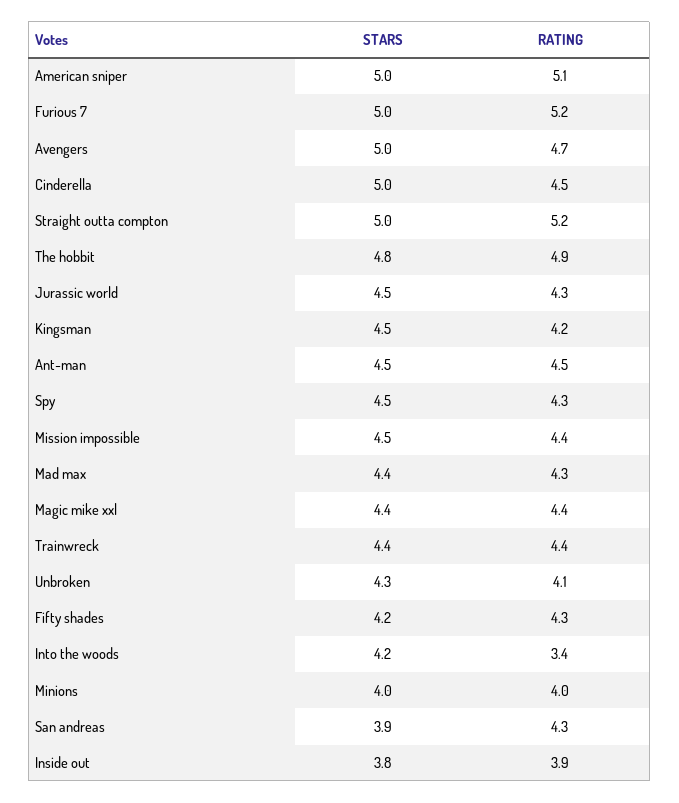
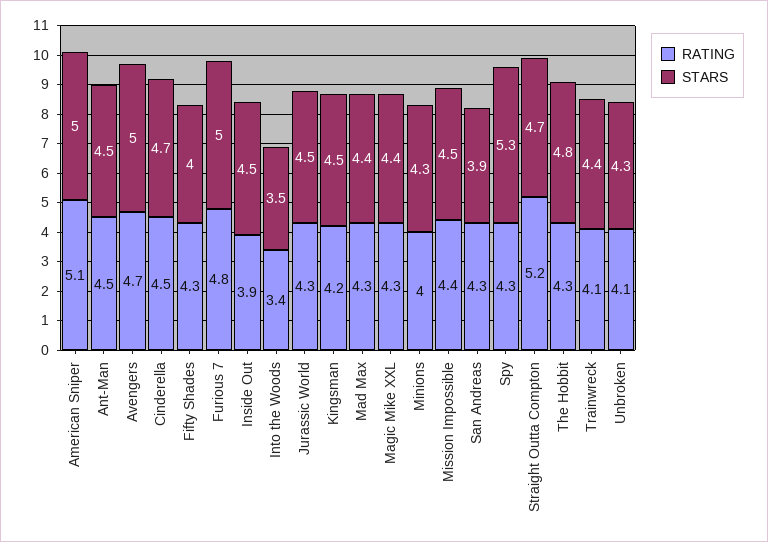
  {
    "STARS": {
      "American sniper": 5,
      "Furious 7": 5,
      "Avengers": 5,
-     "Cinderella": 5,
+     "Cinderella": 4.7,
-     "Straight outta compton": 5,
+     "Straight outta compton": 4.7,
      "The hobbit": 4.8,
      "Jurassic world": 4.5,
      "Kingsman": 4.5,
      "Ant-man": 4.5,
-     "Spy": 4.5,
+     "Spy": 5.3,
      "Mission impossible": 4.5,
      "Mad max": 4.4,
      "Magic mike xxl": 4.4,
      "Trainwreck": 4.4,
      "Unbroken": 4.3,
-     "Fifty shades": 4.2,
+     "Fifty shades": 4,
-     "Into the woods": 4.2,
+     "Into the woods": 3.5,
-     "Minions": 4,
+     "Minions": 4.3,
      "San andreas": 3.9,
-     "Inside out": 3.8
+     "Inside out": 4.5
    },
    "RATING": {
      "American sniper": 5.1,
-     "Furious 7": 5.2,
+     "Furious 7": 4.8,
      "Avengers": 4.7,
      "Cinderella": 4.5,
      "Straight outta compton": 5.2,
-     "The hobbit": 4.9,
+     "The hobbit": 4.3,
      "Jurassic world": 4.3,
      "Kingsman": 4.2,
      "Ant-man": 4.5,
      "Spy": 4.3,
      "Mission impossible": 4.4,
      "Mad max": 4.3,
-     "Magic mike xxl": 4.4,
+     "Magic mike xxl": 4.3,
-     "Trainwreck": 4.4,
+     "Trainwreck": 4.1,
      "Unbroken": 4.1,
      "Fifty shades": 4.3,
      "Into the woods": 3.4,
      "Minions": 4,
      "San andreas": 4.3,
      "Inside out": 3.9
    }
  }

